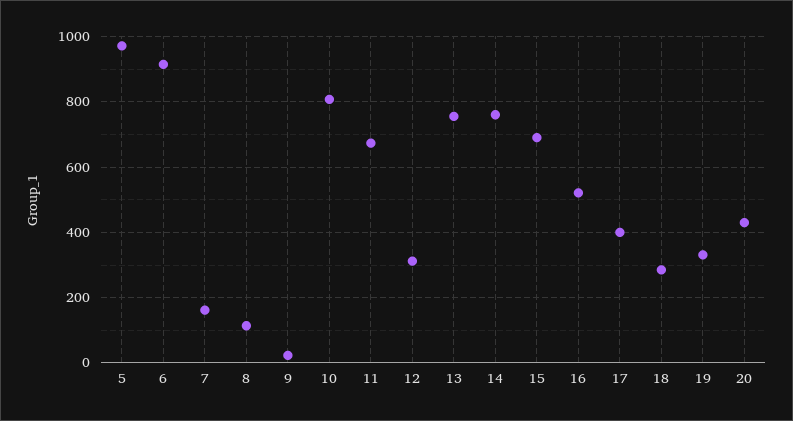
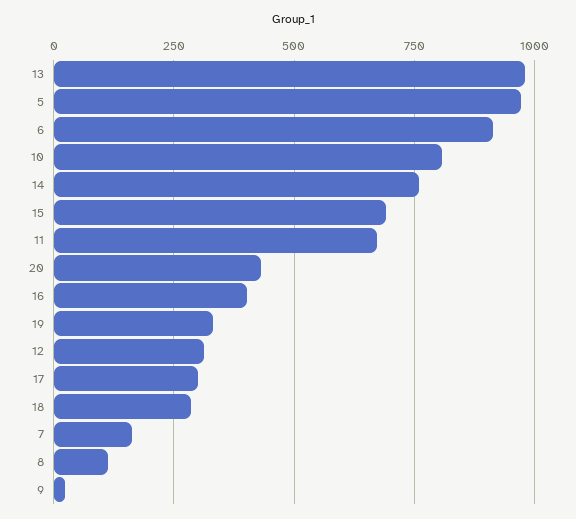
  {
    "5": 980,
    "6": 920,
    "7": 160,
    "8": 120,
    "9": 20,
    "10": 800,
    "11": 680,
    "12": 320,
-   "13": 760,
+   "13": 975,
    "14": 760,
    "15": 700,
-   "16": 520,
+   "16": 400,
-   "17": 400,
+   "17": 300,
    "18": 280,
    "19": 340,
    "20": 440
  }

